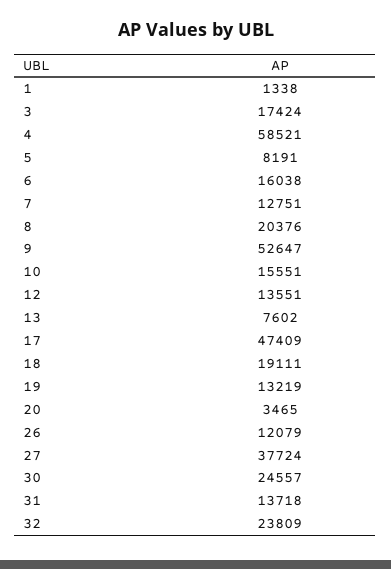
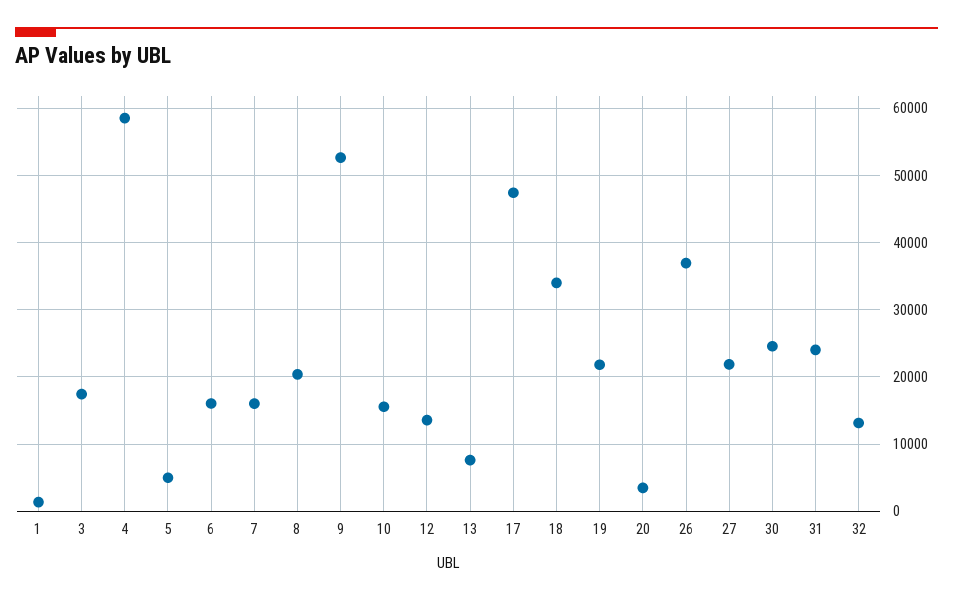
  {
    "1": 1338,
    "3": 17424,
    "4": 58521,
-   "5": 8191,
+   "5": 5000,
    "6": 16038,
-   "7": 12751,
+   "7": 16000,
    "8": 20376,
    "9": 52647,
    "10": 15551,
    "12": 13551,
    "13": 7602,
    "17": 47409,
-   "18": 19111,
+   "18": 34000,
-   "19": 13219,
+   "19": 22000,
    "20": 3465,
-   "26": 12079,
+   "26": 37000,
-   "27": 37724,
+   "27": 22000,
    "30": 24557,
-   "31": 13718,
+   "31": 24000,
-   "32": 23809
+   "32": 13000
  }

